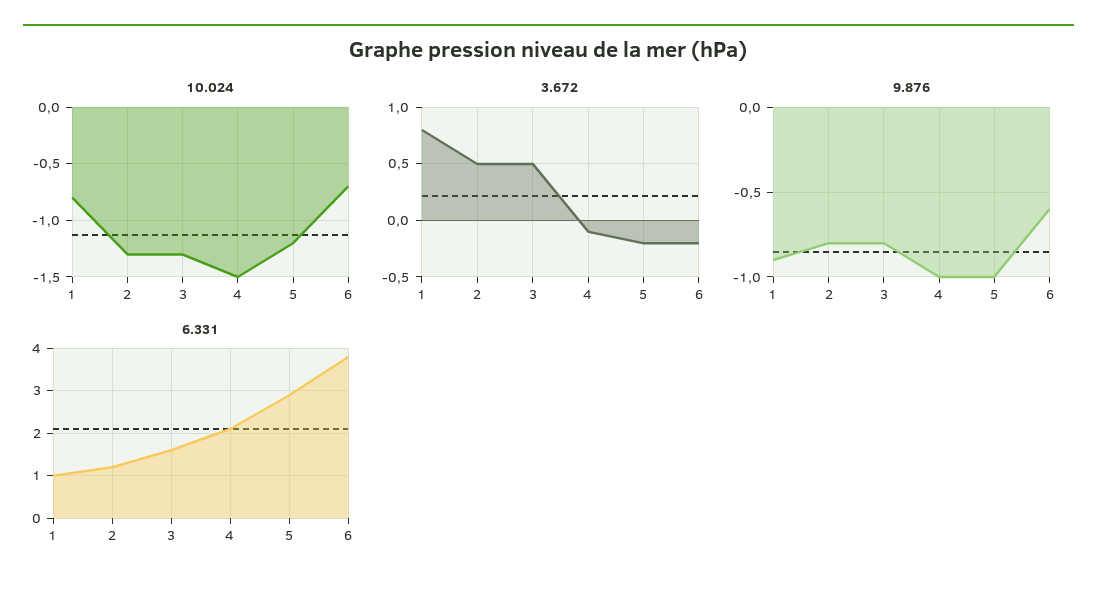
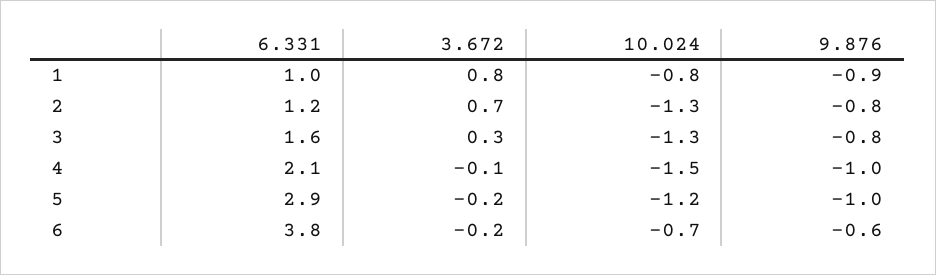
  {
    "10.024": {
      "1": -0.8,
      "2": -1.3,
      "3": -1.3,
      "4": -1.5,
      "5": -1.2,
      "6": -0.7
    },
    "3.672": {
      "1": 0.8,
-     "2": 0.5,
+     "2": 0.7,
-     "3": 0.5,
+     "3": 0.3,
      "4": -0.1,
      "5": -0.2,
      "6": -0.2
    },
    "9.876": {
      "1": -0.9,
      "2": -0.8,
      "3": -0.8,
      "4": -1,
      "5": -1,
      "6": -0.6
    },
    "6.331": {
      "1": 1,
      "2": 1.2,
      "3": 1.6,
      "4": 2.1,
      "5": 2.9,
      "6": 3.8
    }
  }

